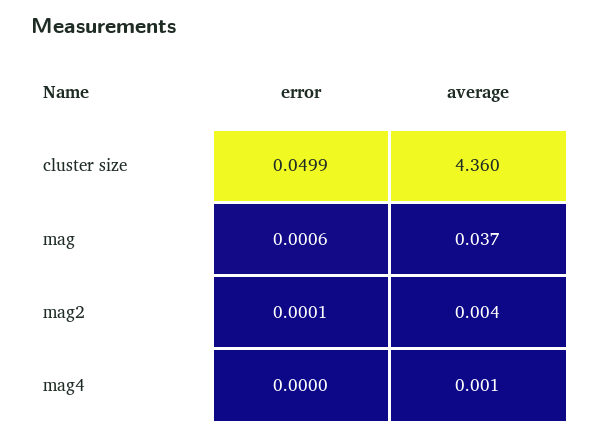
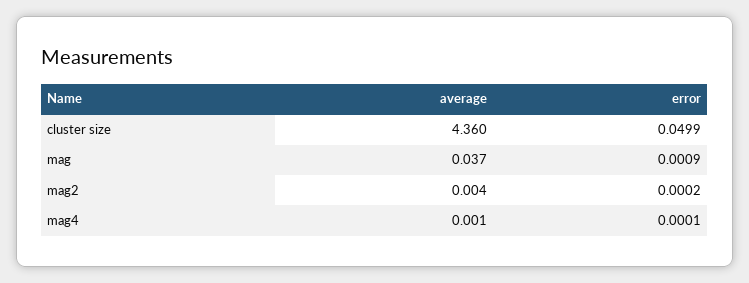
  {
    "error": {
      "cluster size": 0.0499,
-     "mag": 0.0006,
+     "mag": 0.0009,
-     "mag2": 0.0001,
+     "mag2": 0.0002,
-     "mag4": 0
+     "mag4": 0.0001
    },
    "average": {
      "cluster size": 4.36,
      "mag": 0.037,
      "mag2": 0.004,
      "mag4": 0.001
    }
  }

